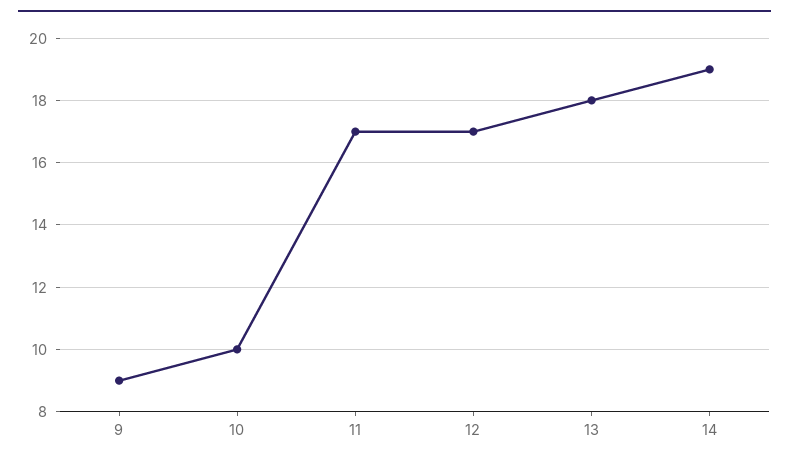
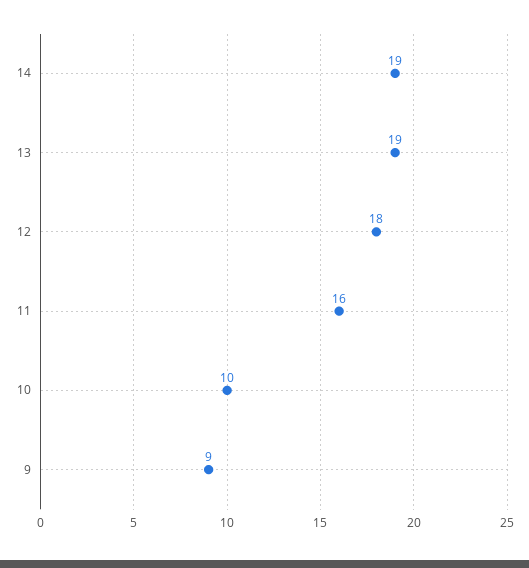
  {
    "9": 9,
    "10": 10,
-   "11": 17,
+   "11": 16,
-   "12": 17,
+   "12": 18,
-   "13": 18,
+   "13": 19,
    "14": 19
  }

